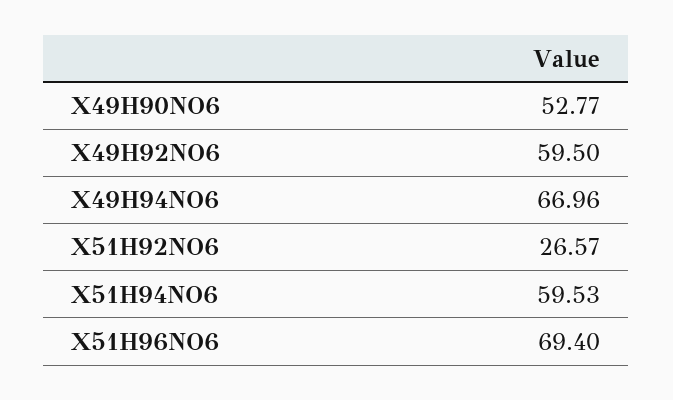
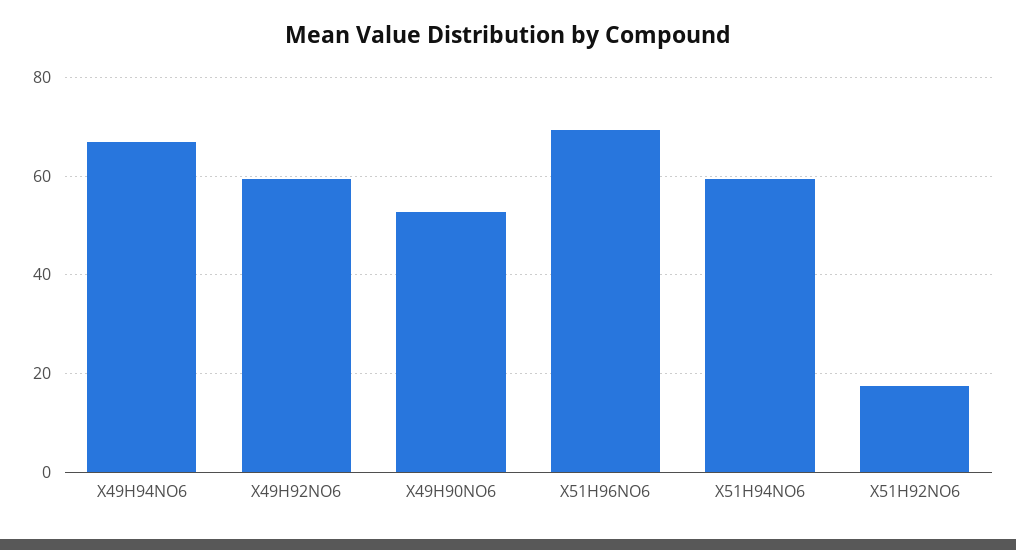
  {
    "X49H90NO6": 52.77,
    "X49H92NO6": 59.5,
    "X49H94NO6": 66.96,
-   "X51H92NO6": 26.57,
+   "X51H92NO6": 18,
    "X51H94NO6": 59.53,
    "X51H96NO6": 69.4
  }

